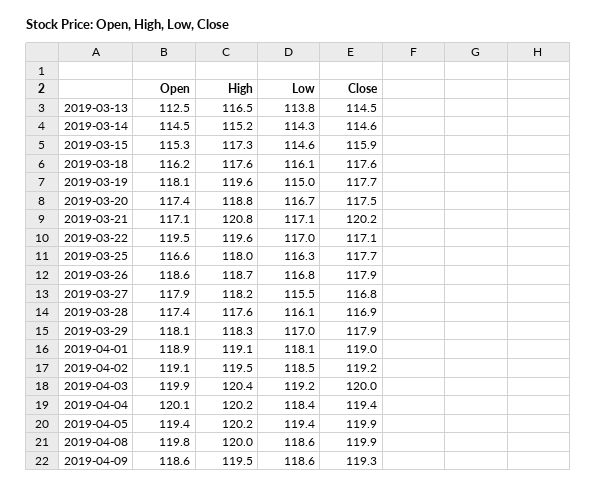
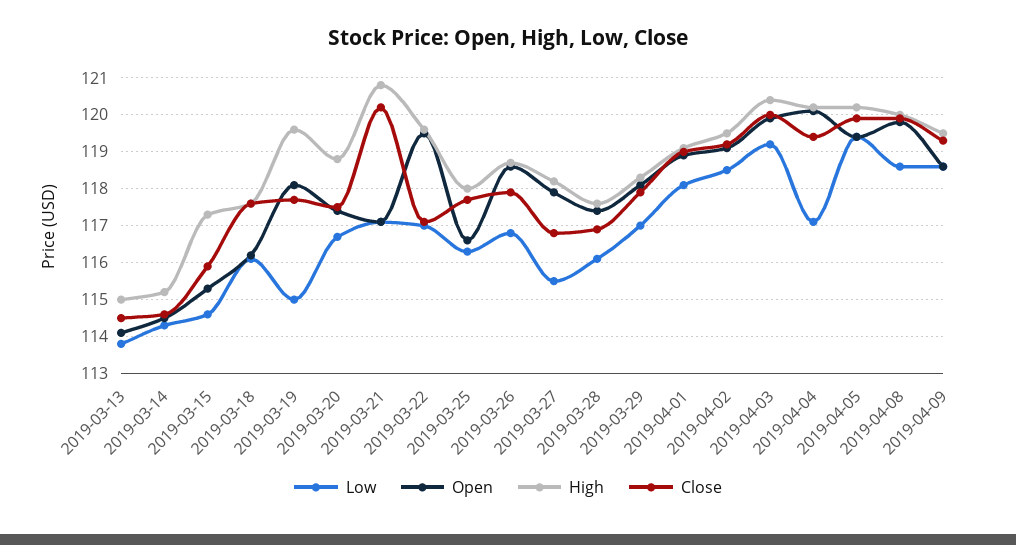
  {
    "Open": {
-     "2019-03-13": 112.5,
+     "2019-03-13": 114,
      "2019-03-14": 114.5,
      "2019-03-15": 115.3,
      "2019-03-18": 116.2,
      "2019-03-19": 118.1,
      "2019-03-20": 117.4,
      "2019-03-21": 117.1,
      "2019-03-22": 119.5,
      "2019-03-25": 116.6,
      "2019-03-26": 118.6,
      "2019-03-27": 117.9,
      "2019-03-28": 117.4,
      "2019-03-29": 118.1,
      "2019-04-01": 118.9,
      "2019-04-02": 119.1,
      "2019-04-03": 119.9,
      "2019-04-04": 120.1,
      "2019-04-05": 119.4,
      "2019-04-08": 119.8,
      "2019-04-09": 118.6
    },
    "High": {
-     "2019-03-13": 116.5,
+     "2019-03-13": 115,
      "2019-03-14": 115.2,
      "2019-03-15": 117.3,
      "2019-03-18": 117.6,
      "2019-03-19": 119.6,
      "2019-03-20": 118.8,
      "2019-03-21": 120.8,
      "2019-03-22": 119.6,
      "2019-03-25": 118,
      "2019-03-26": 118.7,
      "2019-03-27": 118.2,
      "2019-03-28": 117.6,
      "2019-03-29": 118.3,
      "2019-04-01": 119.1,
      "2019-04-02": 119.5,
      "2019-04-03": 120.4,
      "2019-04-04": 120.2,
      "2019-04-05": 120.2,
      "2019-04-08": 120,
      "2019-04-09": 119.5
    },
    "Low": {
      "2019-03-13": 113.8,
      "2019-03-14": 114.3,
      "2019-03-15": 114.6,
      "2019-03-18": 116.1,
      "2019-03-19": 115,
      "2019-03-20": 116.7,
      "2019-03-21": 117.1,
      "2019-03-22": 117,
      "2019-03-25": 116.3,
      "2019-03-26": 116.8,
      "2019-03-27": 115.5,
      "2019-03-28": 116.1,
      "2019-03-29": 117,
      "2019-04-01": 118.1,
      "2019-04-02": 118.5,
      "2019-04-03": 119.2,
-     "2019-04-04": 118.4,
+     "2019-04-04": 117,
      "2019-04-05": 119.4,
      "2019-04-08": 118.6,
      "2019-04-09": 118.6
    },
    "Close": {
      "2019-03-13": 114.5,
      "2019-03-14": 114.6,
      "2019-03-15": 115.9,
      "2019-03-18": 117.6,
      "2019-03-19": 117.7,
      "2019-03-20": 117.5,
      "2019-03-21": 120.2,
      "2019-03-22": 117.1,
      "2019-03-25": 117.7,
      "2019-03-26": 117.9,
      "2019-03-27": 116.8,
      "2019-03-28": 116.9,
      "2019-03-29": 117.9,
      "2019-04-01": 119,
      "2019-04-02": 119.2,
      "2019-04-03": 120,
      "2019-04-04": 119.4,
      "2019-04-05": 119.9,
      "2019-04-08": 119.9,
      "2019-04-09": 119.3
    }
  }

